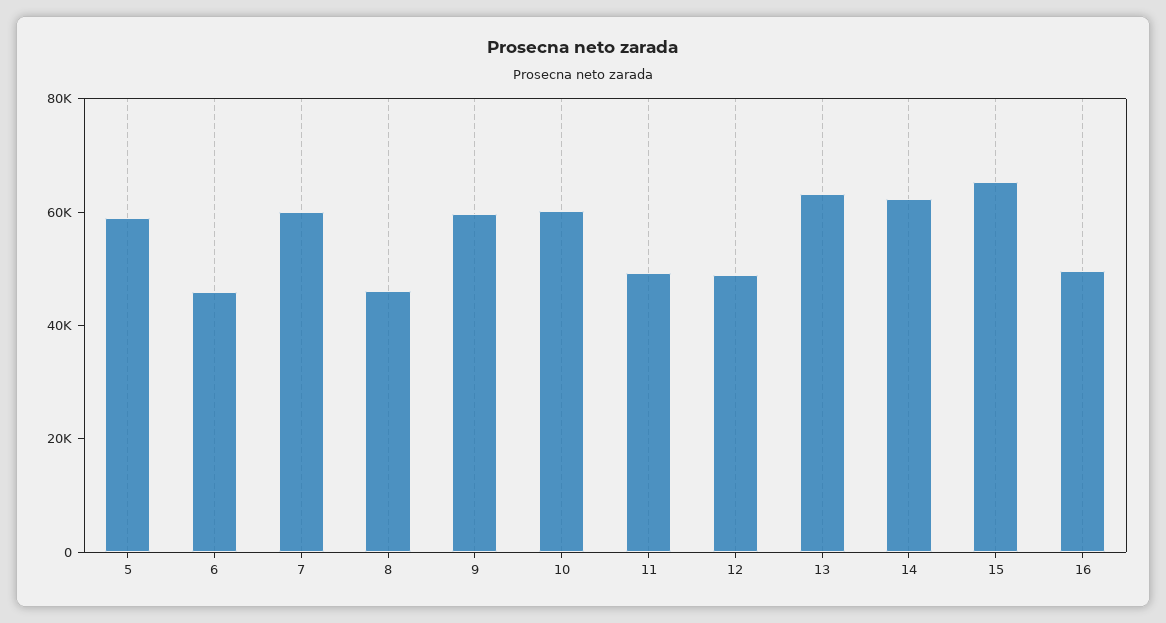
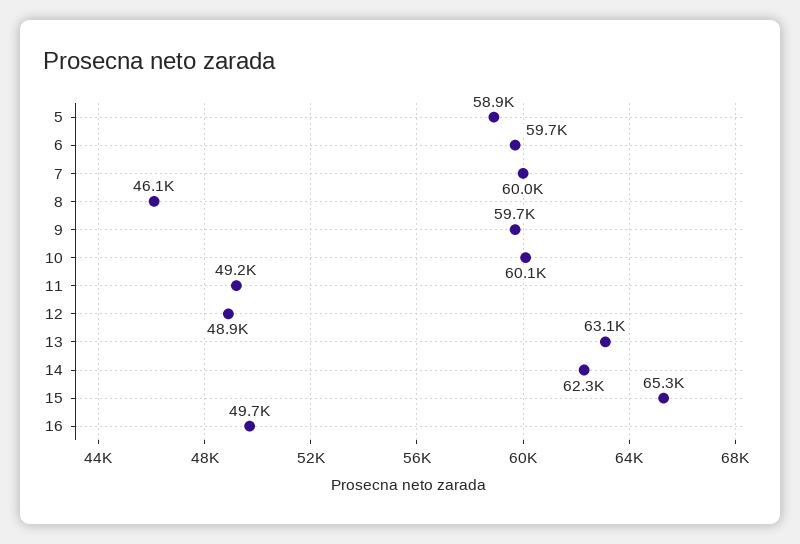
  {
    "5": 58900,
-   "6": 45000,
+   "6": 59700,
    "7": 60000,
    "8": 46100,
    "9": 59700,
    "10": 60100,
    "11": 49200,
    "12": 48900,
    "13": 63100,
    "14": 62300,
    "15": 65300,
    "16": 49700
  }

